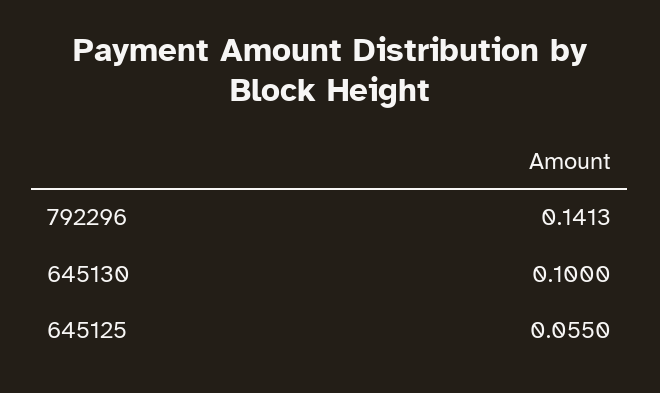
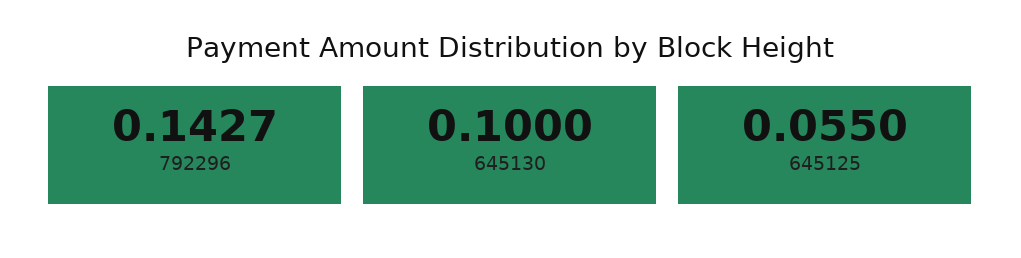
  {
-   "792296": 0.1413,
+   "792296": 0.1427,
    "645130": 0.1,
    "645125": 0.055
  }

